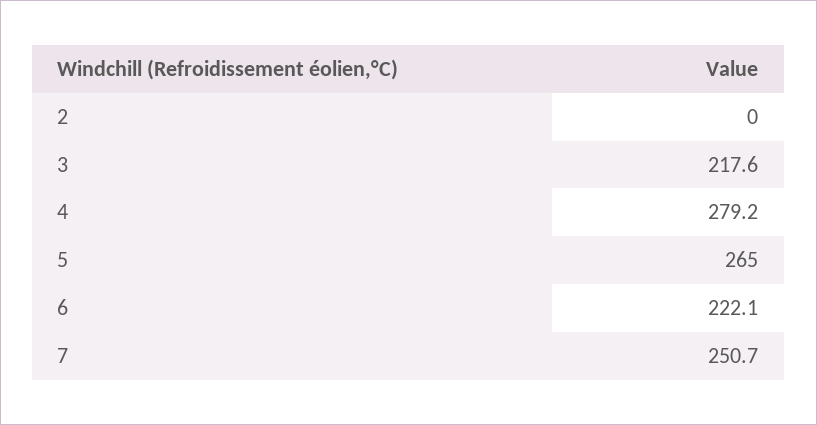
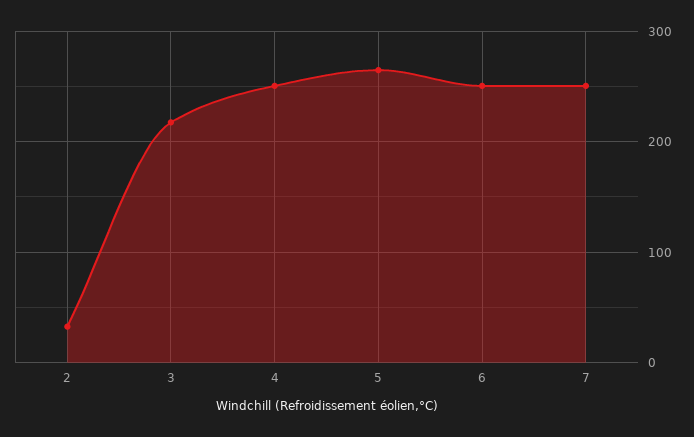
  {
-   "2": 0,
+   "2": 30,
    "3": 217.6,
-   "4": 279.2,
+   "4": 250,
    "5": 265,
-   "6": 222.1,
+   "6": 250,
    "7": 250.7
  }

